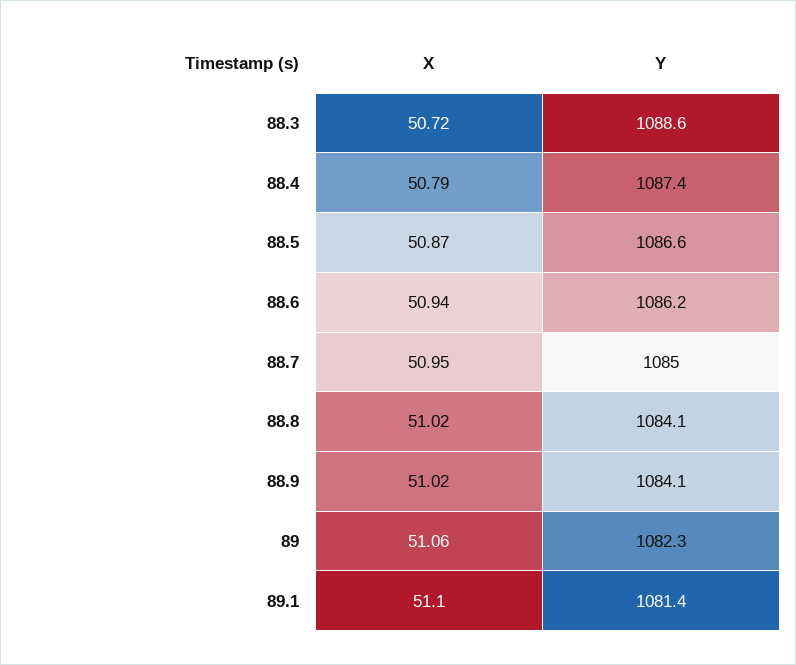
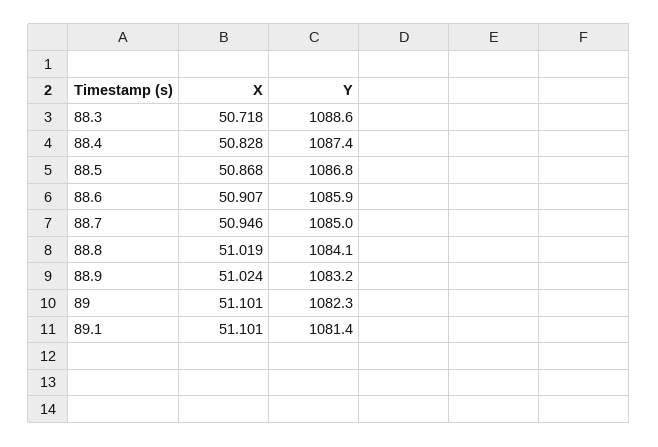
  {
    "X": {
      "88.3": 50.718,
-     "88.4": 50.79,
+     "88.4": 50.828,
      "88.5": 50.868,
-     "88.6": 50.94,
+     "88.6": 50.907,
      "88.7": 50.946,
      "88.8": 51.019,
      "88.9": 51.024,
-     "89": 51.06,
+     "89": 51.101,
      "89.1": 51.101
    },
    "Y": {
      "88.3": 1088.6,
      "88.4": 1087.4,
-     "88.5": 1086.6,
+     "88.5": 1086.8,
-     "88.6": 1086.2,
+     "88.6": 1085.9,
      "88.7": 1085,
      "88.8": 1084.1,
-     "88.9": 1084.1,
+     "88.9": 1083.2,
      "89": 1082.3,
      "89.1": 1081.4
    }
  }

